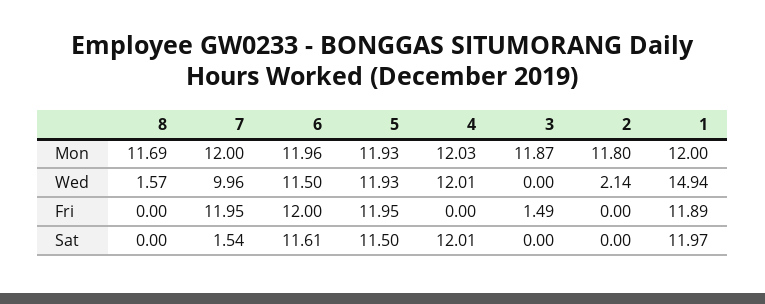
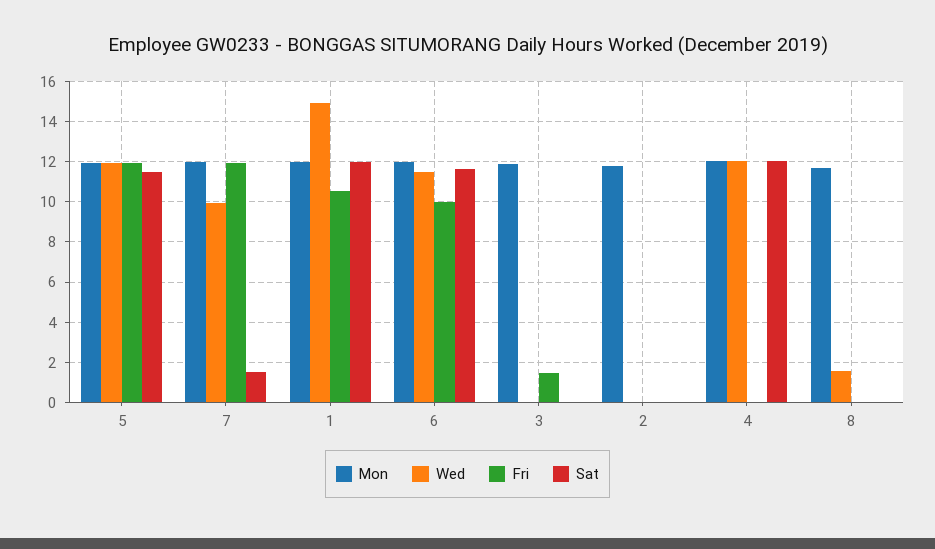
  {
    "Mon": {
      "8": 11.69,
      "7": 12,
      "6": 11.96,
      "5": 11.93,
      "4": 12.03,
      "3": 11.87,
      "2": 11.8,
      "1": 12
    },
    "Wed": {
      "8": 1.57,
      "7": 9.96,
      "6": 11.5,
      "5": 11.93,
      "4": 12.01,
      "3": 0,
-     "2": 2.14,
+     "2": 0,
      "1": 14.94
    },
    "Fri": {
      "8": 0,
      "7": 11.95,
-     "6": 12,
+     "6": 10,
      "5": 11.95,
      "4": 0,
      "3": 1.49,
      "2": 0,
-     "1": 11.89
+     "1": 10.5
    },
    "Sat": {
      "8": 0,
      "7": 1.54,
      "6": 11.61,
      "5": 11.5,
      "4": 12.01,
      "3": 0,
      "2": 0,
      "1": 11.97
    }
  }

